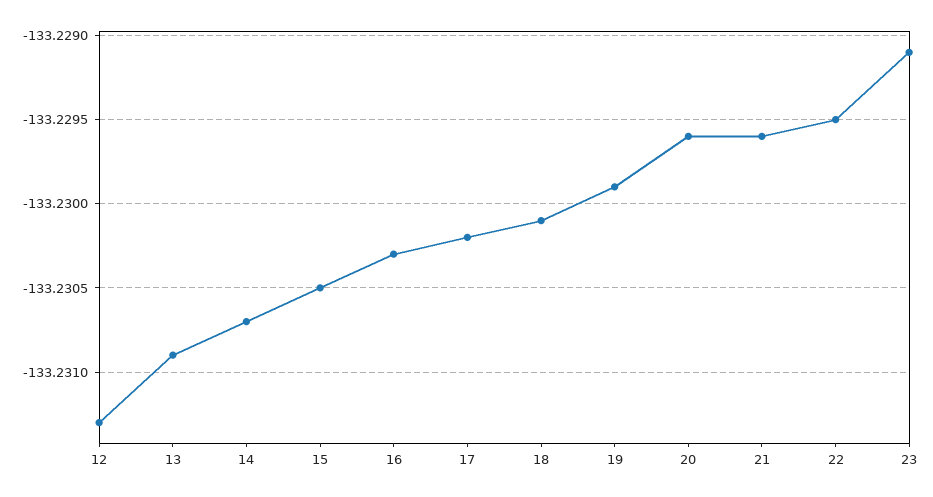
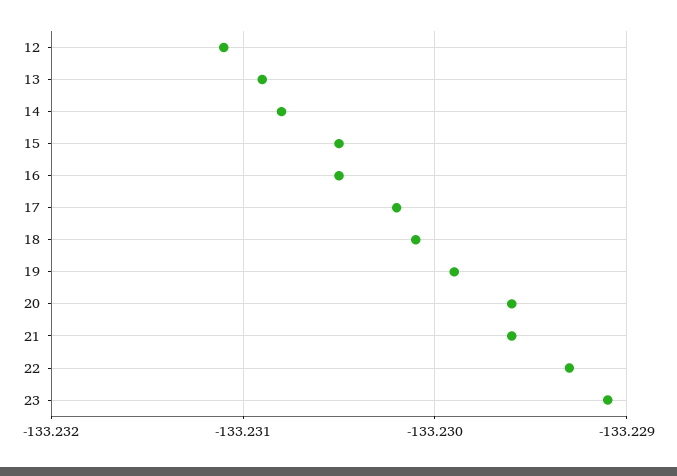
  {
-   "12": -133.2313,
+   "12": -133.2311,
    "13": -133.2309,
-   "14": -133.2307,
+   "14": -133.2308,
    "15": -133.2305,
-   "16": -133.2303,
+   "16": -133.2305,
    "17": -133.2302,
    "18": -133.2301,
    "19": -133.2299,
    "20": -133.2296,
    "21": -133.2296,
-   "22": -133.2295,
+   "22": -133.2293,
    "23": -133.2291
  }

